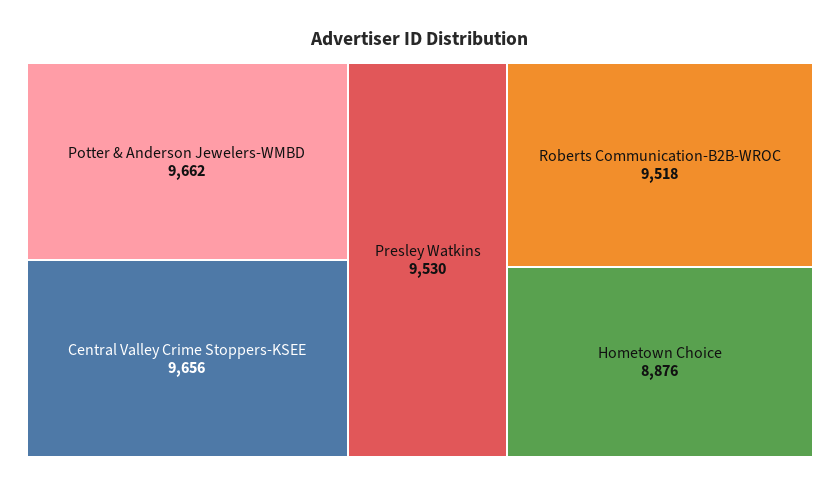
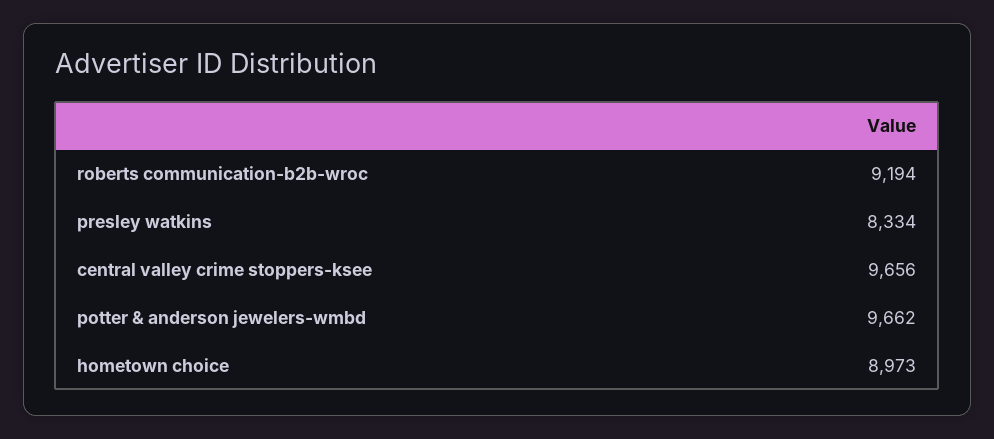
  {
    "Potter & Anderson Jewelers-WMBD": 9662,
    "Central Valley Crime Stoppers-KSEE": 9656,
-   "Presley Watkins": 9530,
+   "Presley Watkins": 8334,
-   "Roberts Communication-B2B-WROC": 9518,
+   "Roberts Communication-B2B-WROC": 9194,
-   "Hometown Choice": 8876
+   "Hometown Choice": 8973
  }

